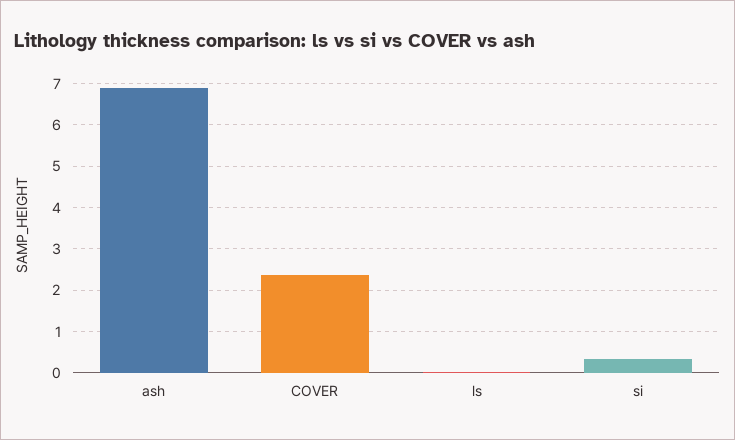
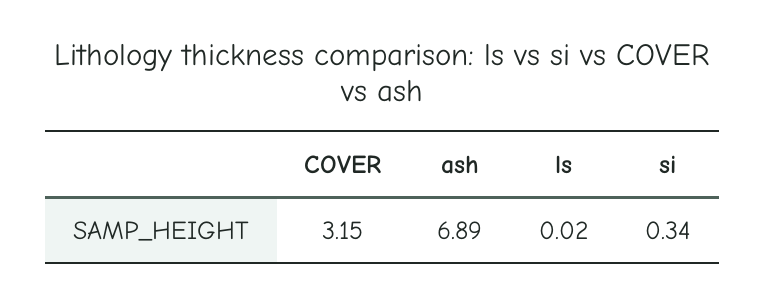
  {
    "ash": 6.89,
-   "COVER": 2.4,
+   "COVER": 3.15,
    "ls": 0.02,
    "si": 0.34
  }

